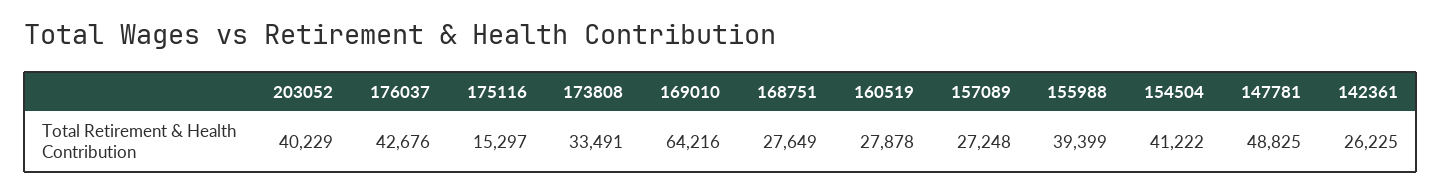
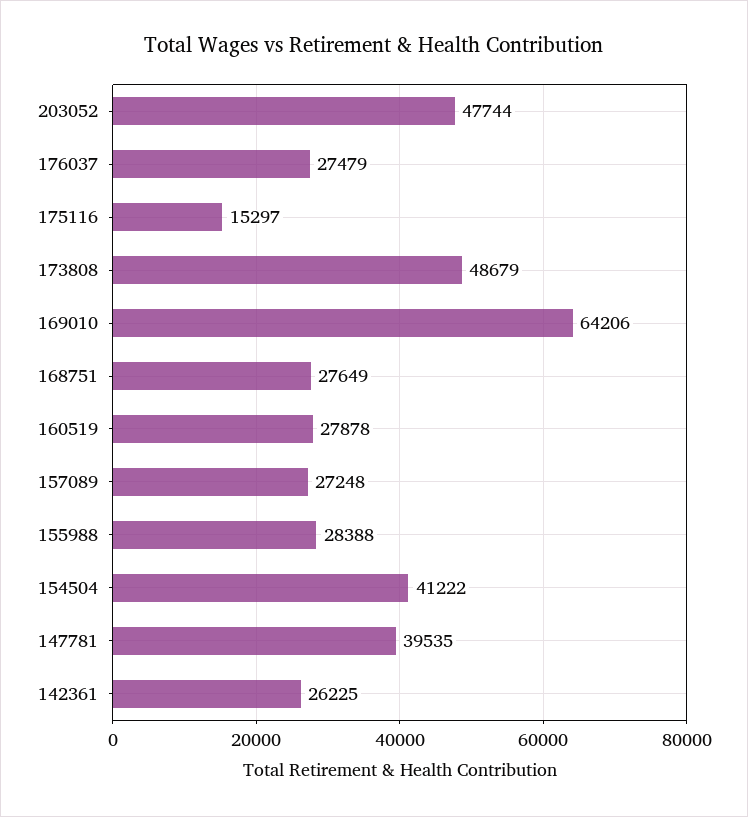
  {
-   "203052": 40229,
+   "203052": 47744,
-   "176037": 42676,
+   "176037": 27479,
    "175116": 15297,
-   "173808": 33491,
+   "173808": 48679,
-   "169010": 64216,
+   "169010": 64206,
    "168751": 27649,
    "160519": 27878,
    "157089": 27248,
-   "155988": 39399,
+   "155988": 28388,
    "154504": 41222,
-   "147781": 48825,
+   "147781": 39535,
    "142361": 26225
  }

